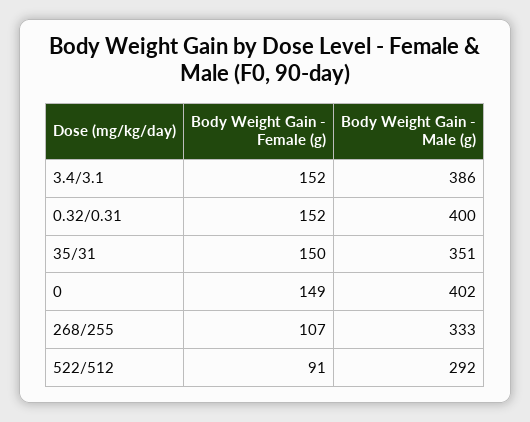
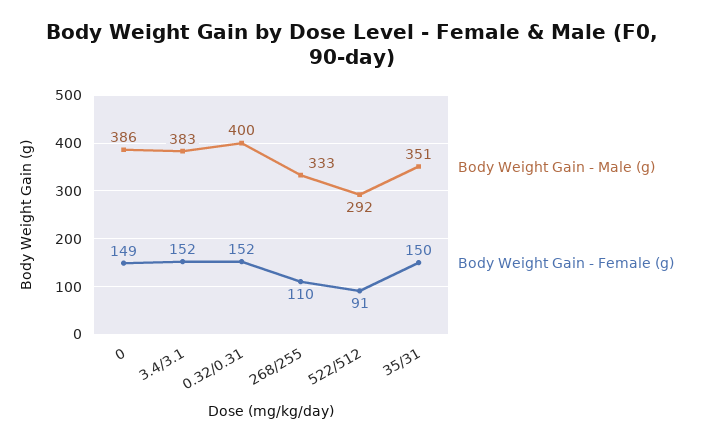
  {
    "Body Weight Gain - Female (g)": {
      "3.4/3.1": 152,
      "0.32/0.31": 152,
      "35/31": 150,
      "0": 149,
-     "268/255": 107,
+     "268/255": 110,
      "522/512": 91
    },
    "Body Weight Gain - Male (g)": {
-     "3.4/3.1": 386,
+     "3.4/3.1": 383,
      "0.32/0.31": 400,
      "35/31": 351,
-     "0": 402,
+     "0": 386,
      "268/255": 333,
      "522/512": 292
    }
  }

